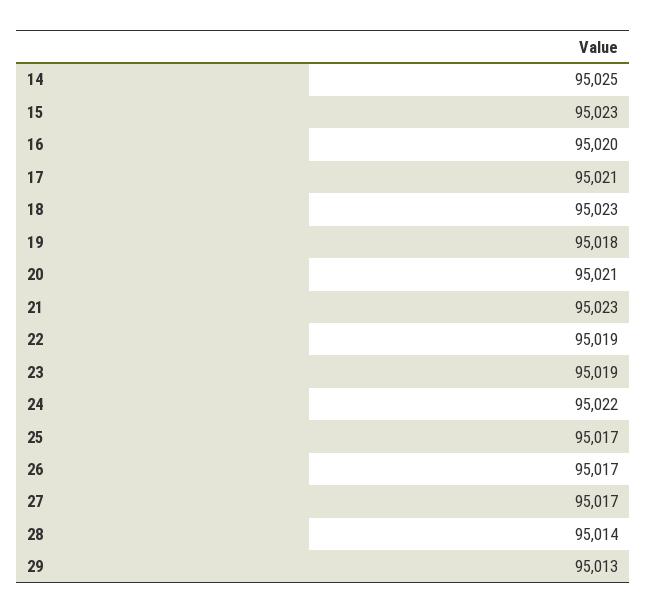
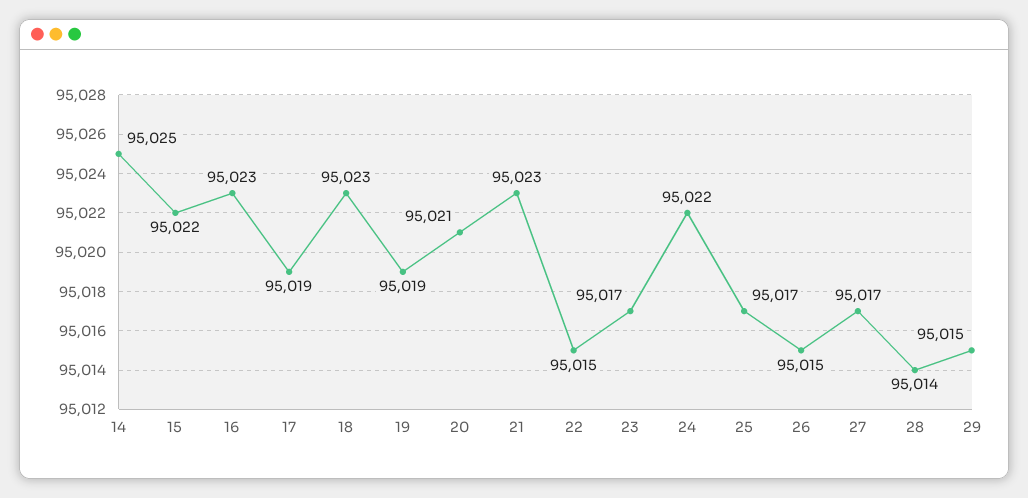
  {
    "14": 95025,
-   "15": 95023,
+   "15": 95022,
-   "16": 95020,
+   "16": 95023,
-   "17": 95021,
+   "17": 95019,
    "18": 95023,
-   "19": 95018,
+   "19": 95019,
    "20": 95021,
    "21": 95023,
-   "22": 95019,
+   "22": 95015,
-   "23": 95019,
+   "23": 95017,
    "24": 95022,
    "25": 95017,
-   "26": 95017,
+   "26": 95015,
    "27": 95017,
    "28": 95014,
-   "29": 95013
+   "29": 95015
  }

